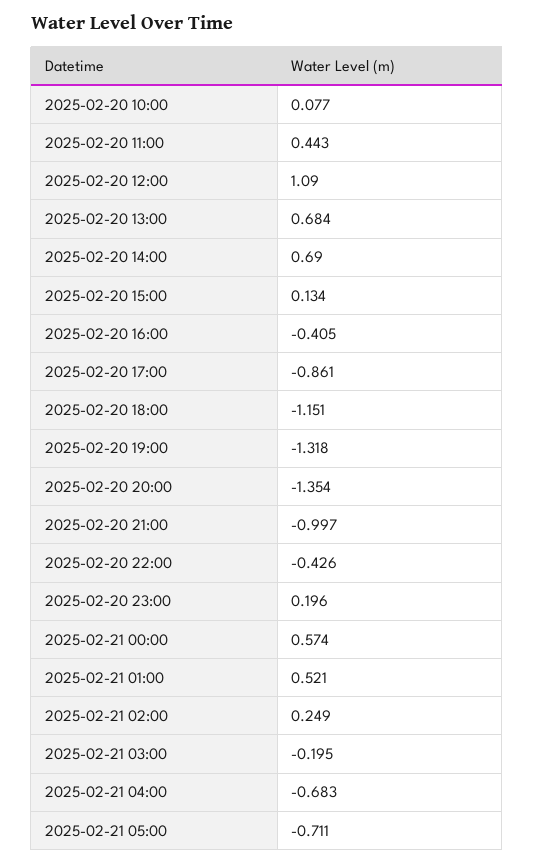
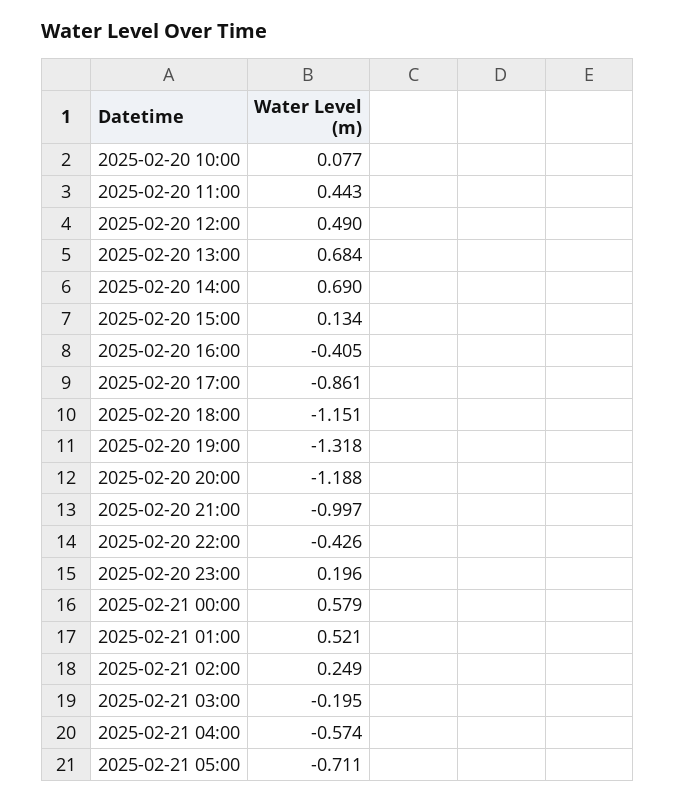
  {
    "2025-02-20 10:00": 0.077,
    "2025-02-20 11:00": 0.443,
-   "2025-02-20 12:00": 1.09,
+   "2025-02-20 12:00": 0.49,
    "2025-02-20 13:00": 0.684,
    "2025-02-20 14:00": 0.69,
    "2025-02-20 15:00": 0.134,
    "2025-02-20 16:00": -0.405,
    "2025-02-20 17:00": -0.861,
    "2025-02-20 18:00": -1.151,
    "2025-02-20 19:00": -1.318,
-   "2025-02-20 20:00": -1.354,
+   "2025-02-20 20:00": -1.188,
    "2025-02-20 21:00": -0.997,
    "2025-02-20 22:00": -0.426,
    "2025-02-20 23:00": 0.196,
-   "2025-02-21 00:00": 0.574,
+   "2025-02-21 00:00": 0.579,
    "2025-02-21 01:00": 0.521,
    "2025-02-21 02:00": 0.249,
    "2025-02-21 03:00": -0.195,
-   "2025-02-21 04:00": -0.683,
+   "2025-02-21 04:00": -0.574,
    "2025-02-21 05:00": -0.711
  }

